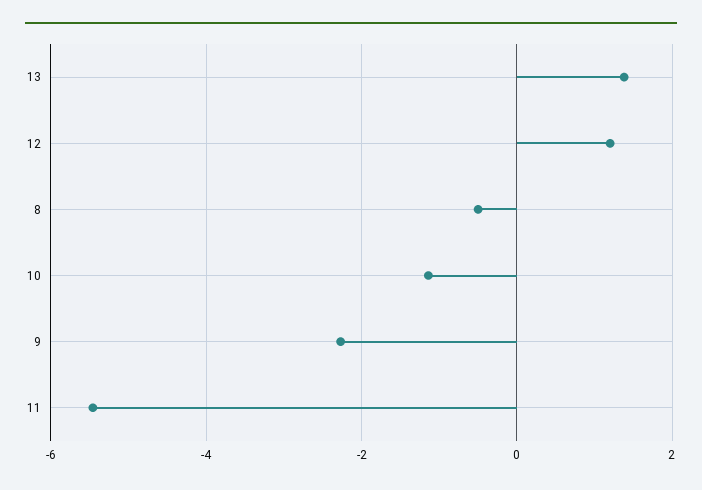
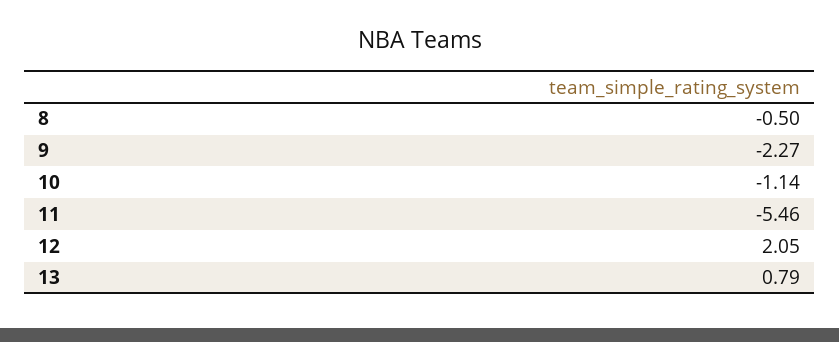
  {
-   "13": 1.4,
+   "13": 0.79,
-   "12": 1.2,
+   "12": 2.05,
    "8": -0.5,
    "10": -1.14,
    "9": -2.27,
    "11": -5.46
  }

